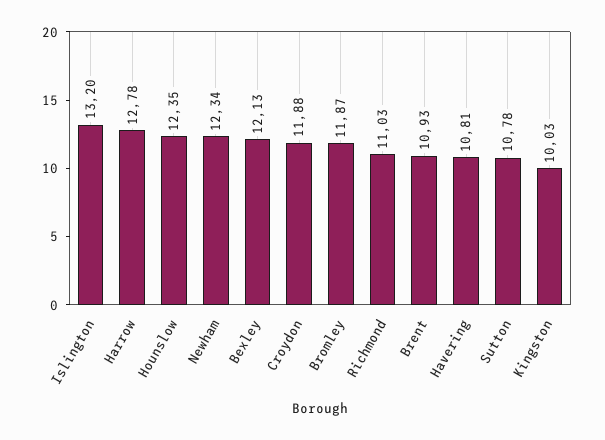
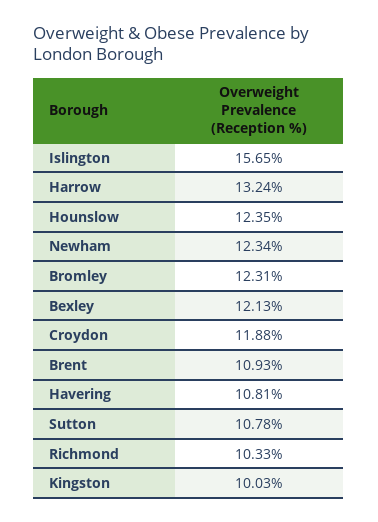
  {
-   "Islington": 13.2,
+   "Islington": 15.65,
-   "Harrow": 12.78,
+   "Harrow": 13.24,
    "Hounslow": 12.35,
    "Newham": 12.34,
    "Bexley": 12.13,
    "Croydon": 11.88,
-   "Bromley": 11.87,
+   "Bromley": 12.31,
-   "Richmond": 11.03,
+   "Richmond": 10.33,
    "Brent": 10.93,
    "Havering": 10.81,
    "Sutton": 10.78,
    "Kingston": 10.03
  }

